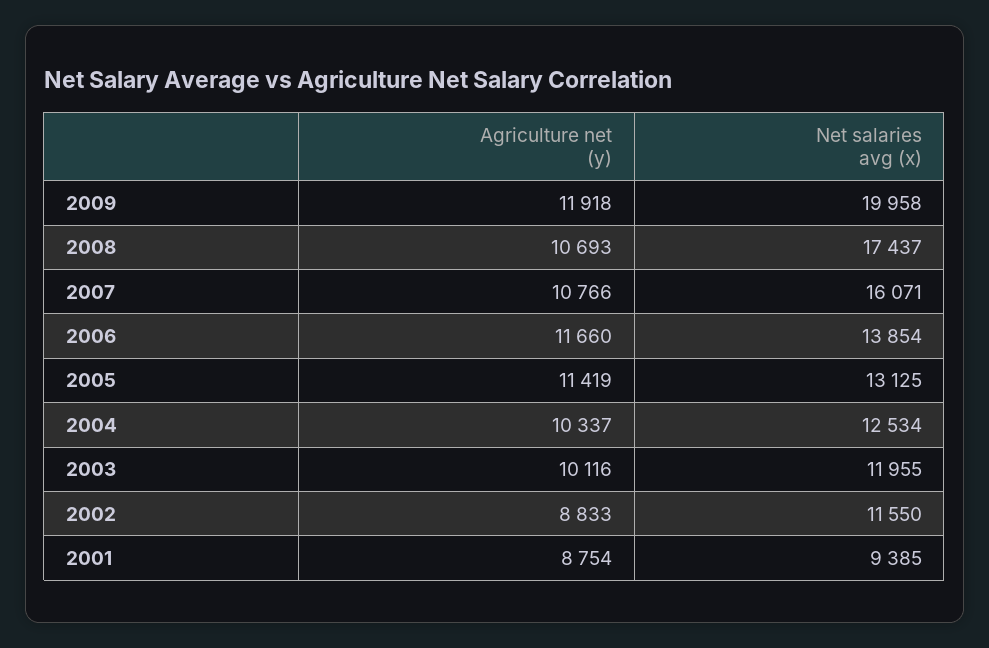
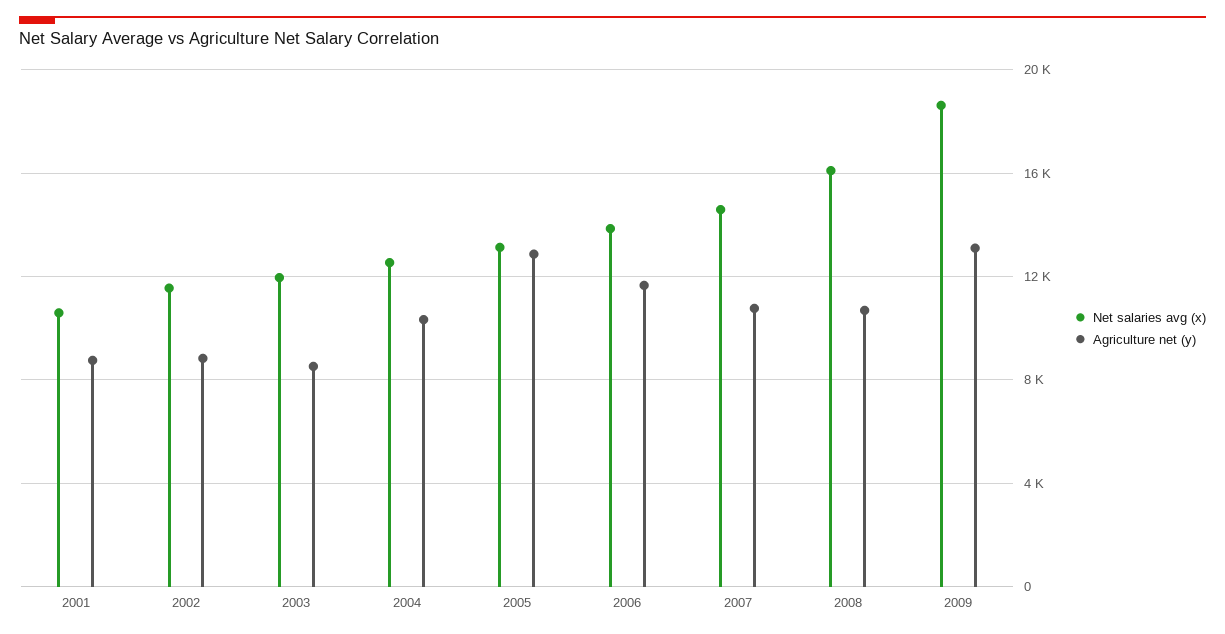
  {
    "Agriculture net (y)": {
-     "2009": 11918,
+     "2009": 13000,
      "2008": 10693,
      "2007": 10766,
      "2006": 11660,
-     "2005": 11419,
+     "2005": 13000,
      "2004": 10337,
-     "2003": 10116,
+     "2003": 8500,
      "2002": 8833,
      "2001": 8754
    },
    "Net salaries avg (x)": {
-     "2009": 19958,
+     "2009": 18500,
-     "2008": 17437,
+     "2008": 16000,
-     "2007": 16071,
+     "2007": 14500,
      "2006": 13854,
      "2005": 13125,
      "2004": 12534,
      "2003": 11955,
      "2002": 11550,
-     "2001": 9385
+     "2001": 10500
    }
  }

